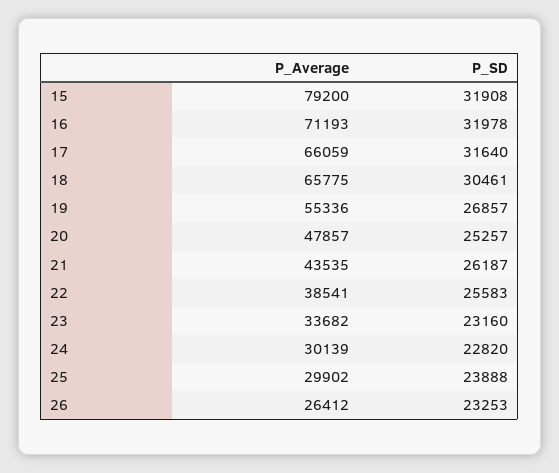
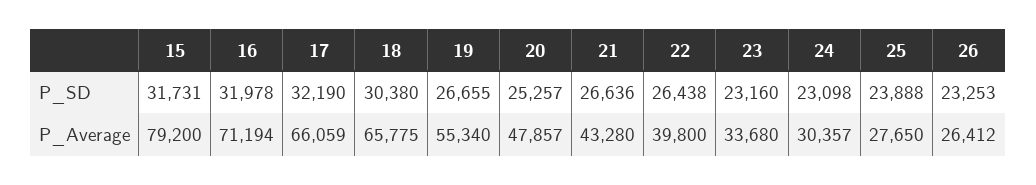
  {
    "P_Average": {
      "15": 79200,
-     "16": 71193,
+     "16": 71194,
      "17": 66059,
      "18": 65775,
-     "19": 55336,
+     "19": 55340,
      "20": 47857,
-     "21": 43535,
+     "21": 43280,
-     "22": 38541,
+     "22": 39800,
-     "23": 33682,
+     "23": 33680,
-     "24": 30139,
+     "24": 30357,
-     "25": 29902,
+     "25": 27650,
      "26": 26412
    },
    "P_SD": {
-     "15": 31908,
+     "15": 31731,
      "16": 31978,
-     "17": 31640,
+     "17": 32190,
-     "18": 30461,
+     "18": 30380,
-     "19": 26857,
+     "19": 26655,
      "20": 25257,
-     "21": 26187,
+     "21": 26636,
-     "22": 25583,
+     "22": 26438,
      "23": 23160,
-     "24": 22820,
+     "24": 23098,
      "25": 23888,
      "26": 23253
    }
  }

